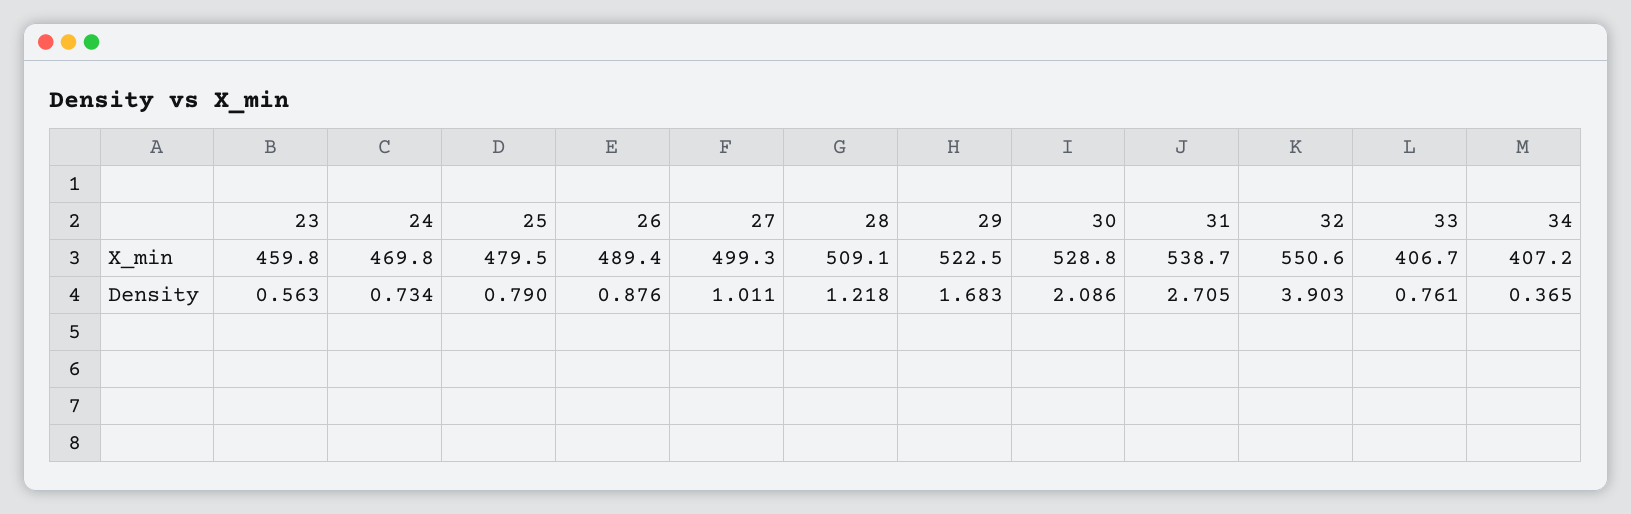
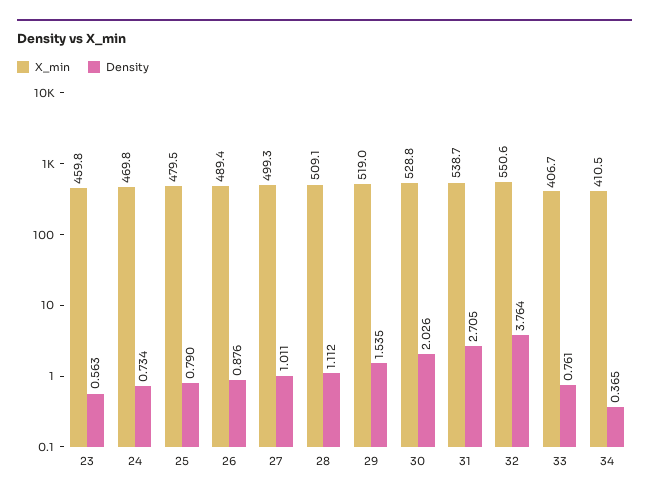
  {
    "X_min": {
      "23": 459.8,
      "24": 469.8,
      "25": 479.5,
      "26": 489.4,
      "27": 499.3,
      "28": 509.1,
-     "29": 522.5,
+     "29": 519,
      "30": 528.8,
      "31": 538.7,
      "32": 550.6,
      "33": 406.7,
-     "34": 407.2
+     "34": 410.5
    },
    "Density": {
      "23": 0.563,
      "24": 0.734,
      "25": 0.79,
      "26": 0.876,
      "27": 1.011,
-     "28": 1.218,
+     "28": 1.112,
-     "29": 1.683,
+     "29": 1.535,
-     "30": 2.086,
+     "30": 2.026,
      "31": 2.705,
-     "32": 3.903,
+     "32": 3.764,
      "33": 0.761,
      "34": 0.365
    }
  }

